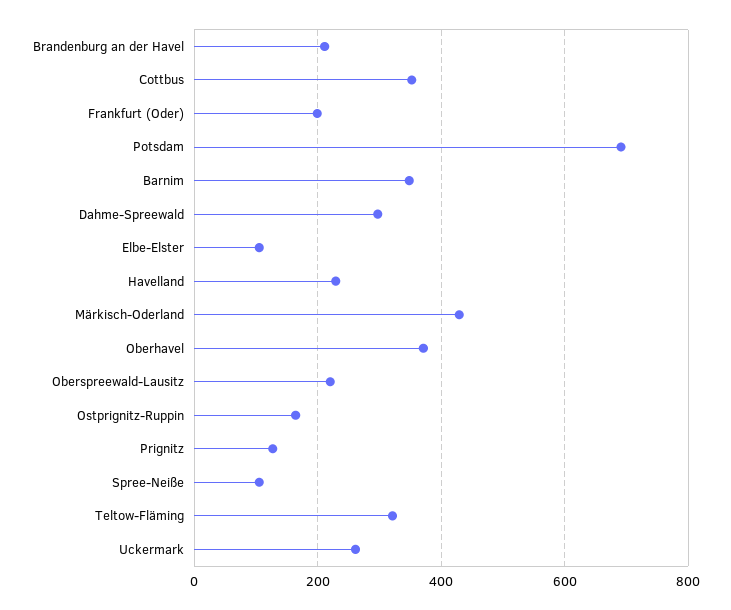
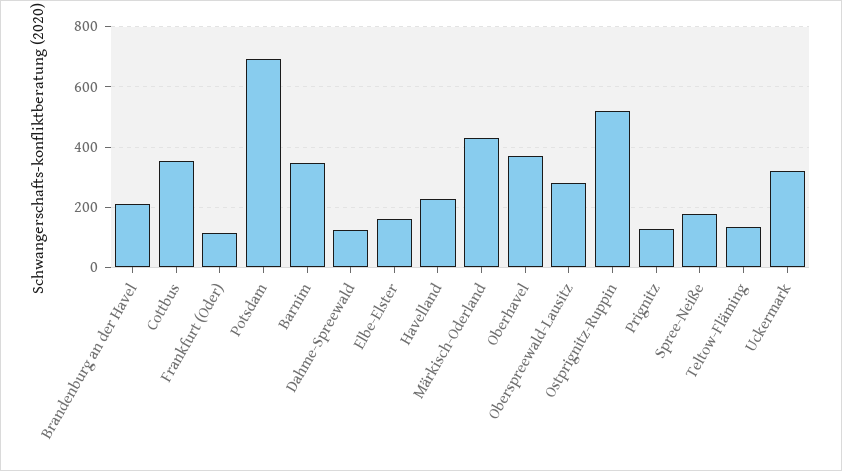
  {
    "Brandenburg an der Havel": 220,
    "Cottbus": 360,
-   "Frankfurt (Oder)": 200,
+   "Frankfurt (Oder)": 120,
    "Potsdam": 700,
    "Barnim": 340,
-   "Dahme-Spreewald": 300,
+   "Dahme-Spreewald": 120,
-   "Elbe-Elster": 100,
+   "Elbe-Elster": 160,
    "Havelland": 220,
    "Märkisch-Oderland": 420,
    "Oberhavel": 380,
-   "Oberspreewald-Lausitz": 220,
+   "Oberspreewald-Lausitz": 280,
-   "Ostprignitz-Ruppin": 160,
+   "Ostprignitz-Ruppin": 520,
    "Prignitz": 120,
-   "Spree-Neiße": 100,
+   "Spree-Neiße": 180,
-   "Teltow-Fläming": 320,
+   "Teltow-Fläming": 140,
-   "Uckermark": 260
+   "Uckermark": 320
  }

